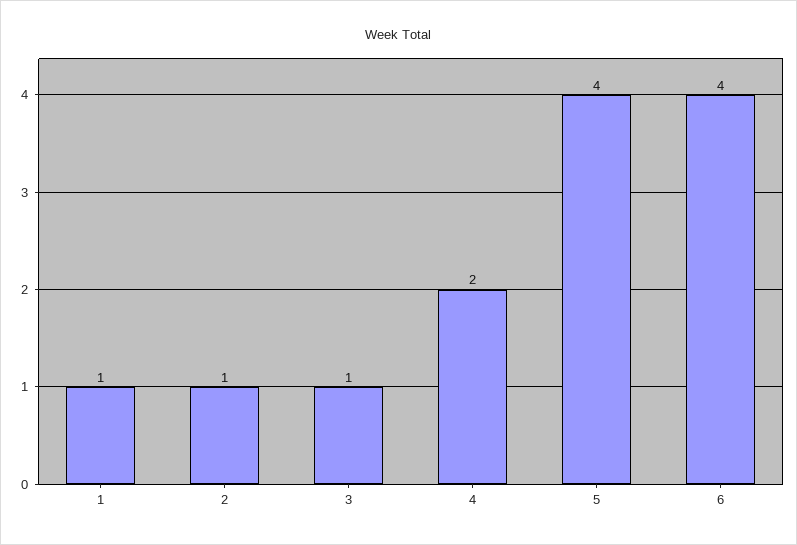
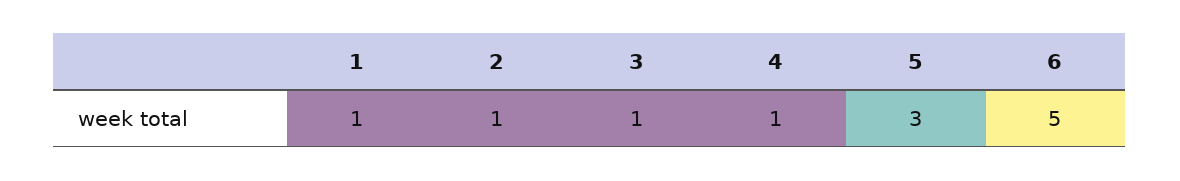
  {
    "1": 1,
    "2": 1,
    "3": 1,
-   "4": 2,
+   "4": 1,
-   "5": 4,
+   "5": 3,
-   "6": 4
+   "6": 5
  }

